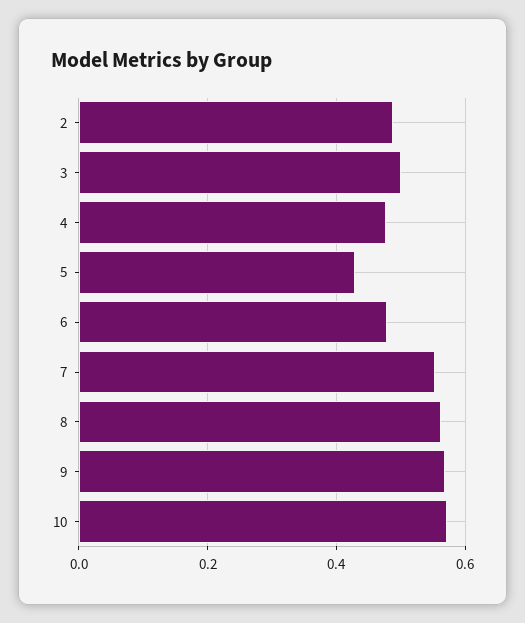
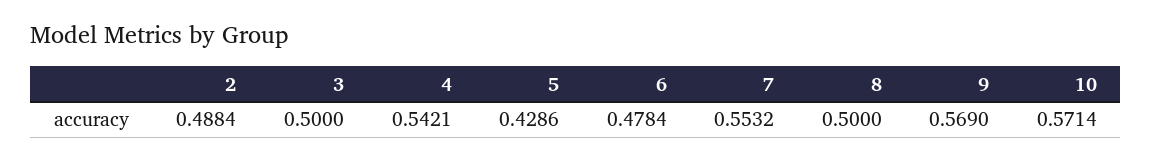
  {
    "2": 0.4884,
    "3": 0.5,
-   "4": 0.48,
+   "4": 0.5421,
    "5": 0.4286,
    "6": 0.4784,
    "7": 0.5532,
-   "8": 0.56,
+   "8": 0.5,
    "9": 0.569,
    "10": 0.5714
  }

